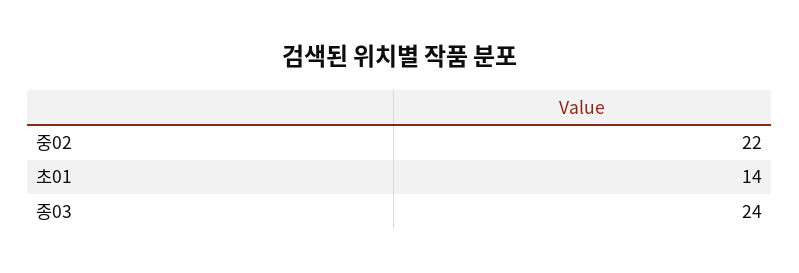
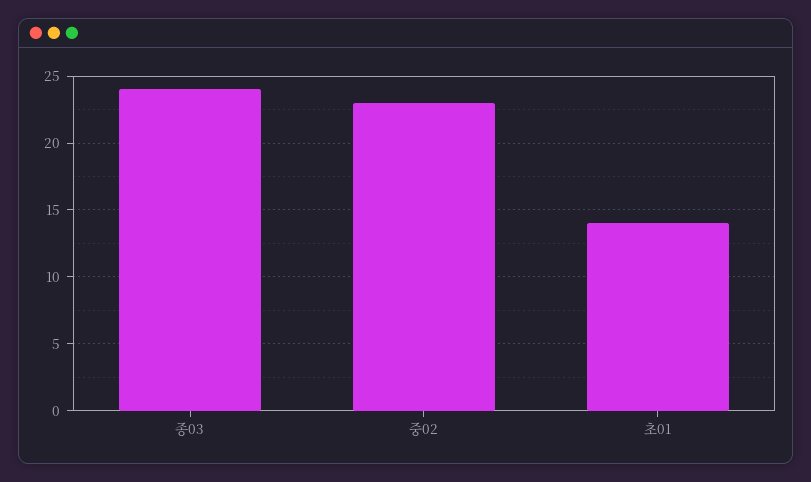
  {
-   "중02": 22,
+   "중02": 23,
    "초01": 14,
    "종03": 24
  }

